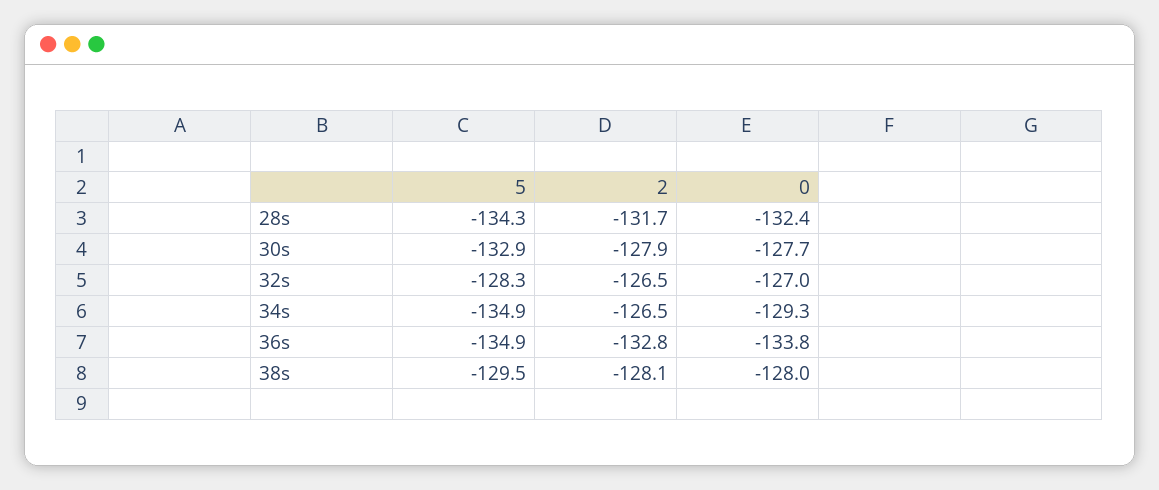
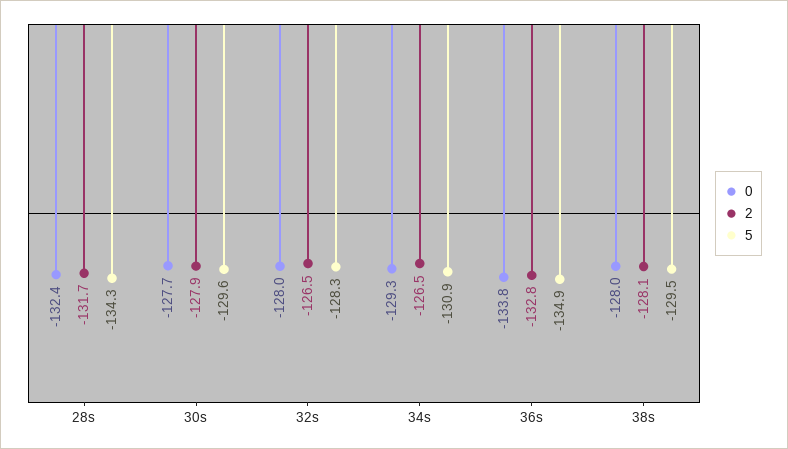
  {
    "5": {
      "28s": -134.3,
-     "30s": -132.9,
+     "30s": -129.6,
      "32s": -128.3,
-     "34s": -134.9,
+     "34s": -130.9,
      "36s": -134.9,
      "38s": -129.5
    },
    "2": {
      "28s": -131.7,
      "30s": -127.9,
      "32s": -126.5,
      "34s": -126.5,
      "36s": -132.8,
      "38s": -128.1
    },
    "0": {
      "28s": -132.4,
      "30s": -127.7,
-     "32s": -127,
+     "32s": -128,
      "34s": -129.3,
      "36s": -133.8,
      "38s": -128
    }
  }

